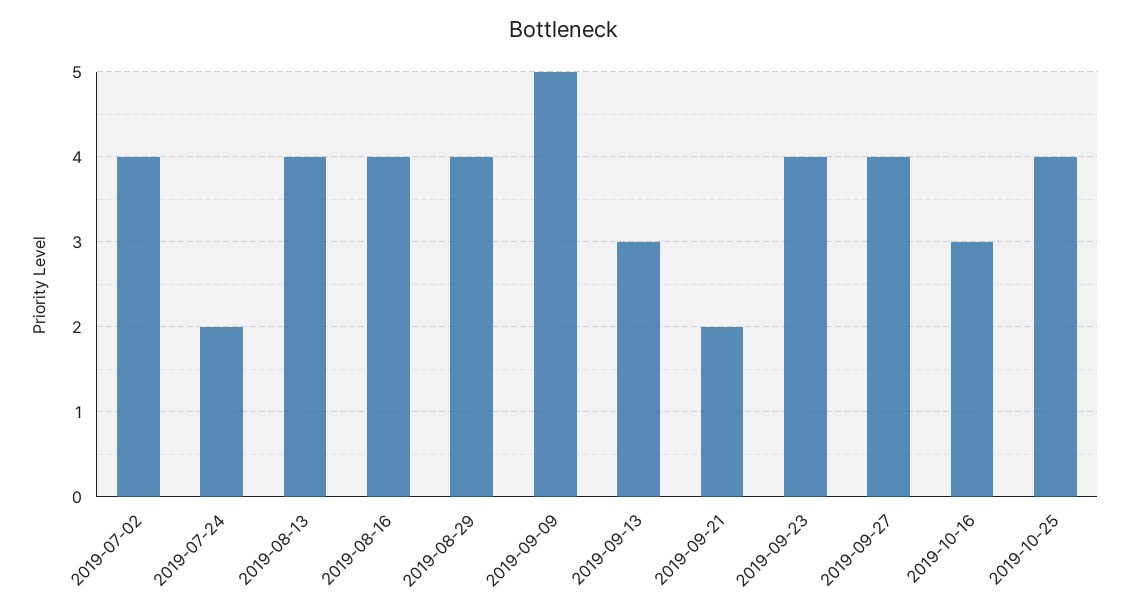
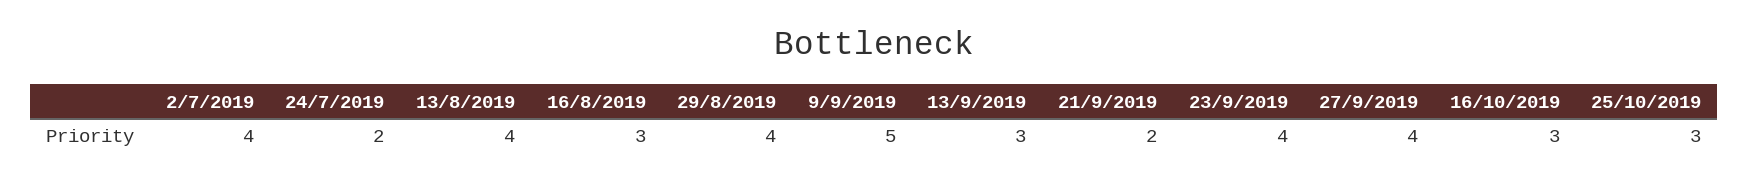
  {
    "2019-07-02": 4,
    "2019-07-24": 2,
    "2019-08-13": 4,
-   "2019-08-16": 4,
+   "2019-08-16": 3,
    "2019-08-29": 4,
    "2019-09-09": 5,
    "2019-09-13": 3,
    "2019-09-21": 2,
    "2019-09-23": 4,
    "2019-09-27": 4,
    "2019-10-16": 3,
-   "2019-10-25": 4
+   "2019-10-25": 3
  }

